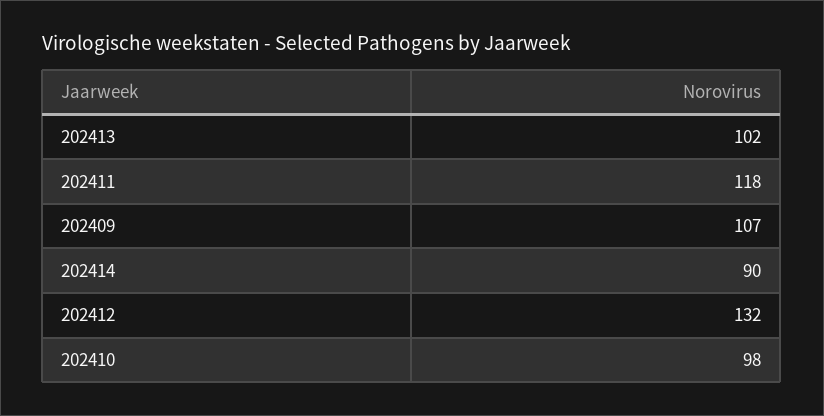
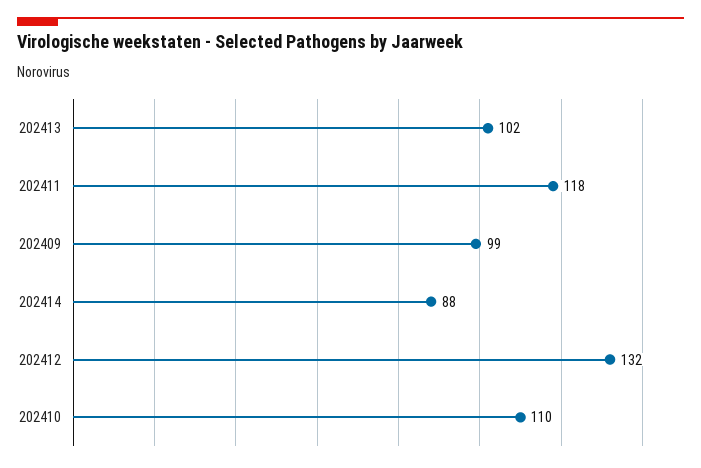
  {
    "202413": 102,
    "202411": 118,
-   "202409": 107,
+   "202409": 99,
-   "202414": 90,
+   "202414": 88,
    "202412": 132,
-   "202410": 98
+   "202410": 110
  }

